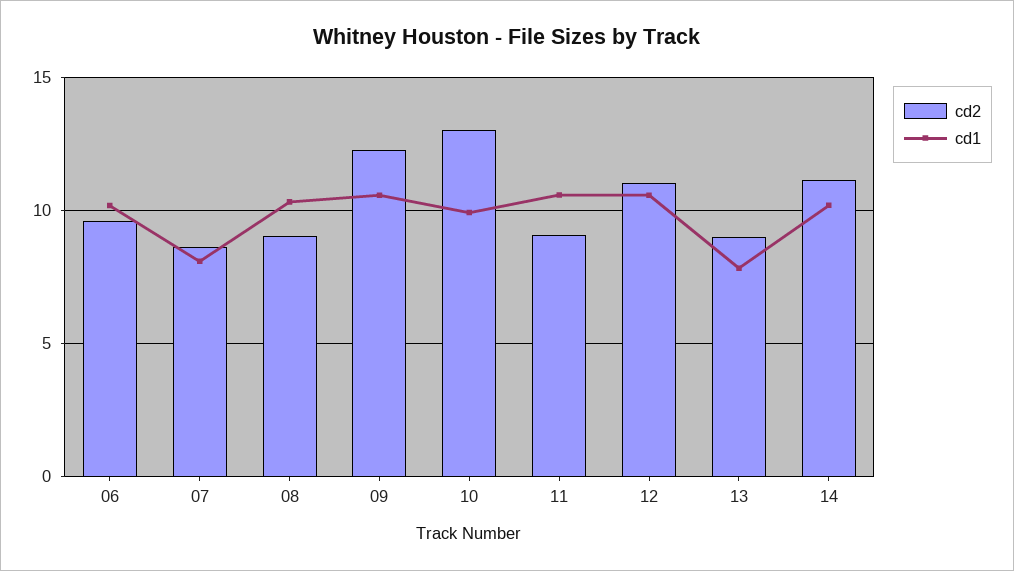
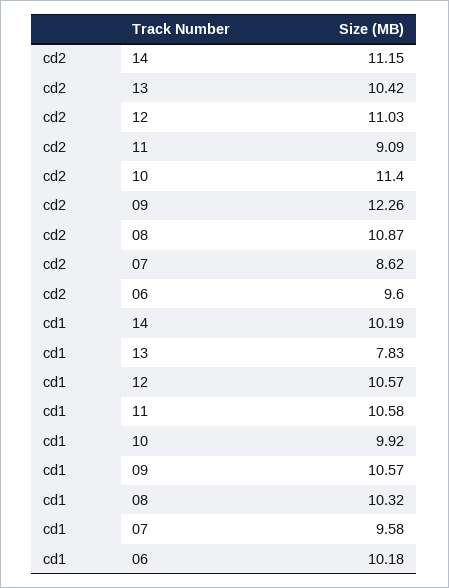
  {
    "cd2": {
      "06": 9.6,
      "07": 8.62,
-     "08": 9,
+     "08": 10.87,
      "09": 12.26,
-     "10": 13,
+     "10": 11.4,
      "11": 9.09,
      "12": 11.03,
-     "13": 9,
+     "13": 10.42,
      "14": 11.15
    },
    "cd1": {
      "06": 10.18,
-     "07": 8,
+     "07": 9.58,
      "08": 10.32,
      "09": 10.57,
      "10": 9.92,
      "11": 10.58,
      "12": 10.57,
      "13": 7.83,
      "14": 10.19
    }
  }

